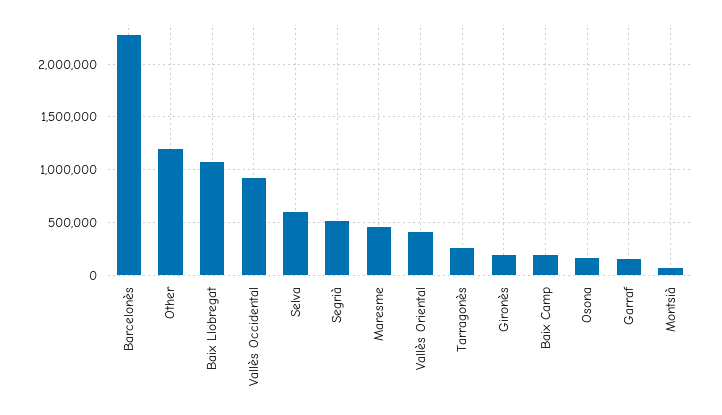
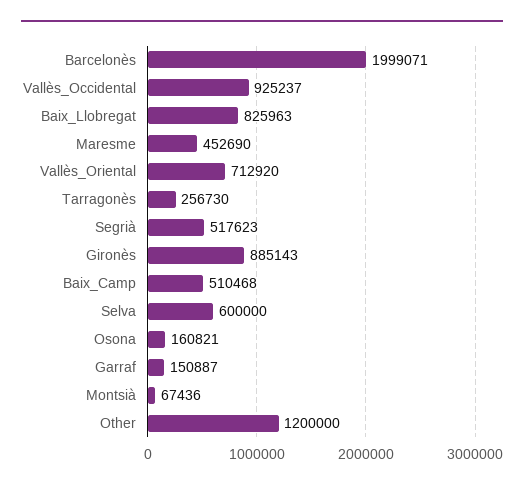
  {
-   "Barcelonès": 2300000,
+   "Barcelonès": 1999071,
    "Other": 1200000,
-   "Baix Llobregat": 1100000,
+   "Baix Llobregat": 825963,
    "Vallès Occidental": 925237,
    "Selva": 600000,
    "Segrià": 517623,
    "Maresme": 452690,
-   "Vallès Oriental": 400000,
+   "Vallès Oriental": 712920,
    "Tarragonès": 256730,
-   "Gironès": 200000,
+   "Gironès": 885143,
-   "Baix Camp": 200000,
+   "Baix Camp": 510468,
    "Osona": 160821,
    "Garraf": 150887,
    "Montsià": 67436
  }

